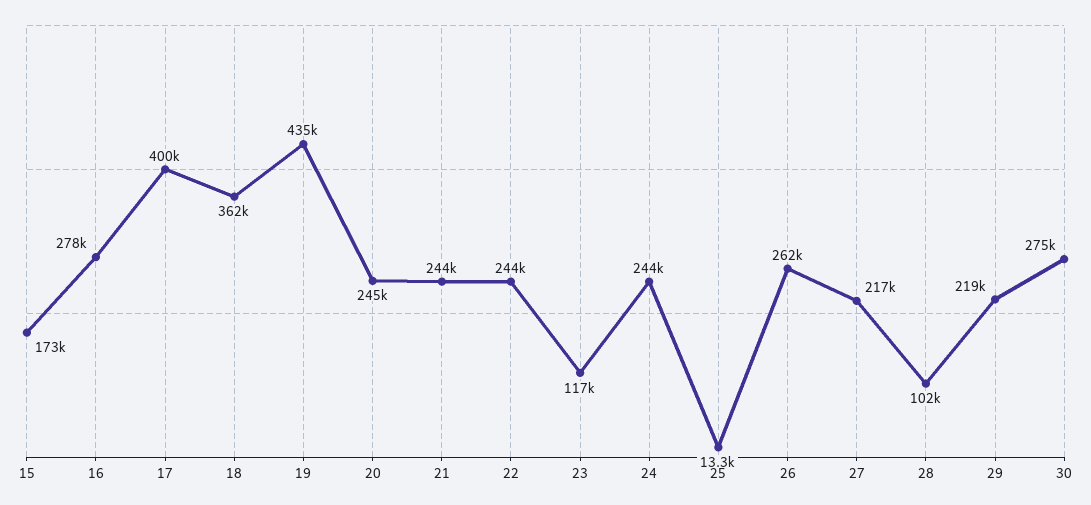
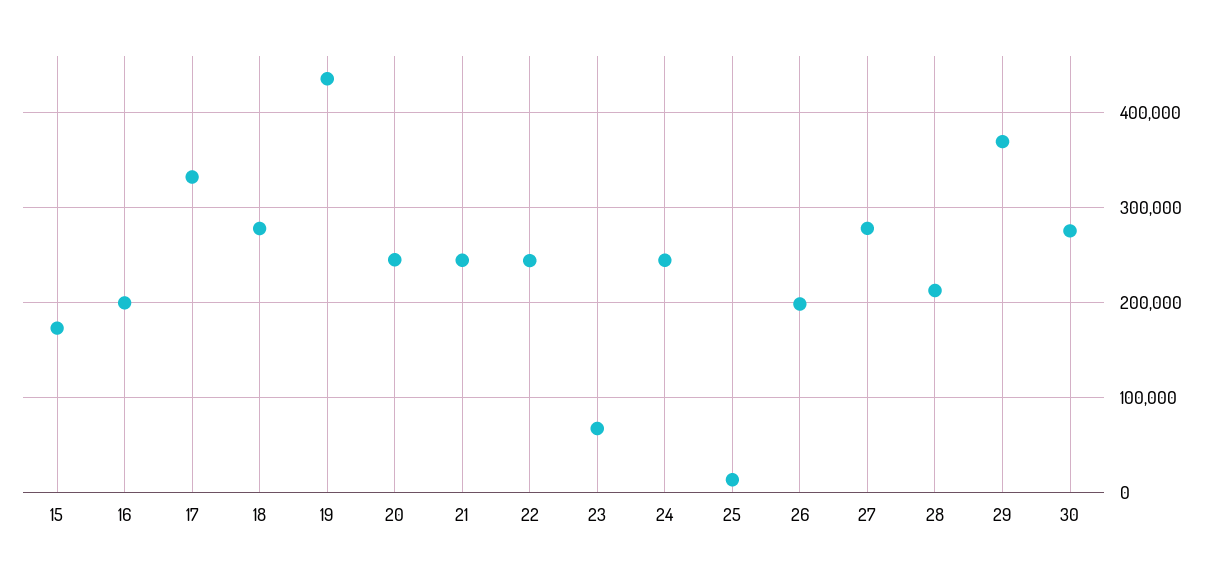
  {
    "15": 173000,
-   "16": 278000,
+   "16": 200000,
-   "17": 400000,
+   "17": 330000,
-   "18": 362000,
+   "18": 280000,
    "19": 435000,
    "20": 245000,
    "21": 244000,
    "22": 244000,
-   "23": 117000,
+   "23": 70000,
    "24": 244000,
    "25": 13300,
-   "26": 262000,
+   "26": 200000,
-   "27": 217000,
+   "27": 280000,
-   "28": 102000,
+   "28": 210000,
-   "29": 219000,
+   "29": 370000,
    "30": 275000
  }

